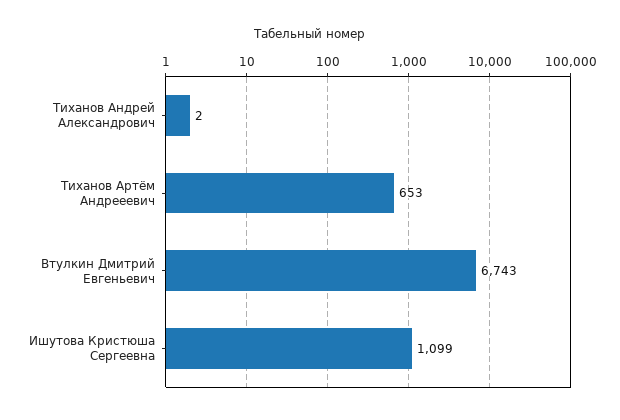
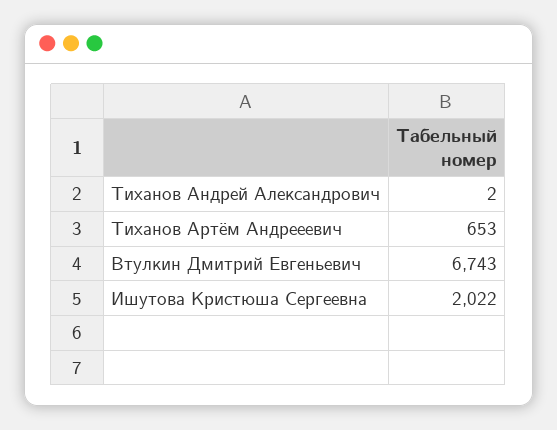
  {
    "Тиханов Андрей Александрович": 2,
    "Тиханов Артём Андрееевич": 653,
    "Втулкин Дмитрий Евгеньевич": 6743,
-   "Ишутова Кристюша Сергеевна": 1099
+   "Ишутова Кристюша Сергеевна": 2022
  }

